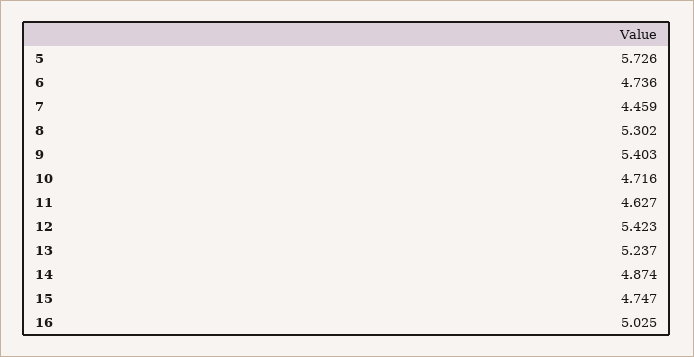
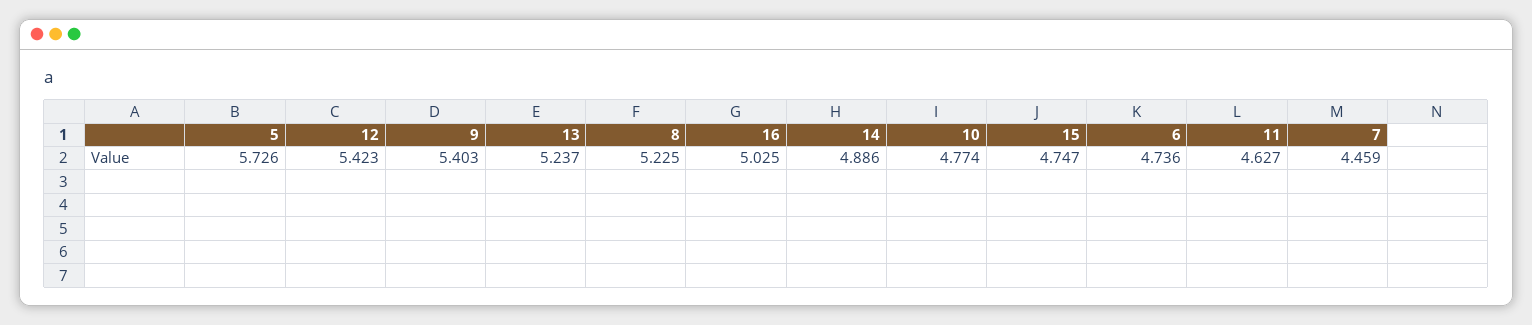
  {
    "5": 5.726,
    "6": 4.736,
    "7": 4.459,
-   "8": 5.302,
+   "8": 5.225,
    "9": 5.403,
-   "10": 4.716,
+   "10": 4.774,
    "11": 4.627,
    "12": 5.423,
    "13": 5.237,
-   "14": 4.874,
+   "14": 4.886,
    "15": 4.747,
    "16": 5.025
  }

